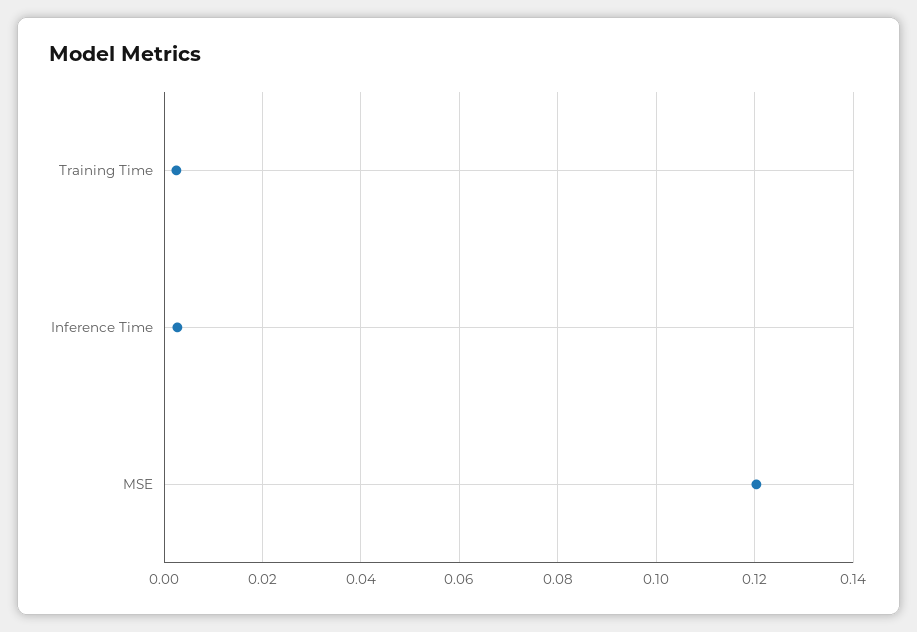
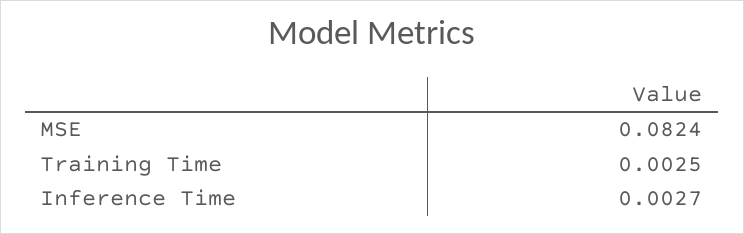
  {
    "Training Time": 0.0025,
    "Inference Time": 0.0027,
-   "MSE": 0.12
+   "MSE": 0.0824
  }

